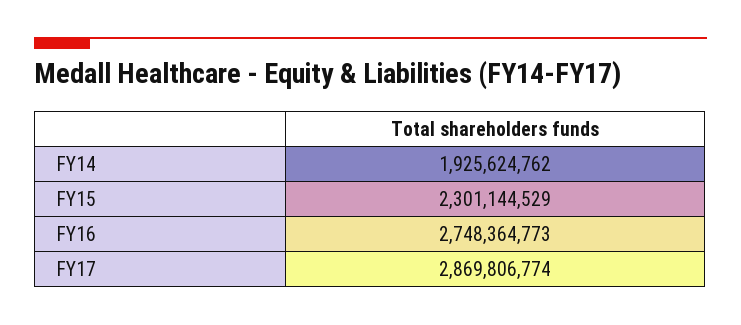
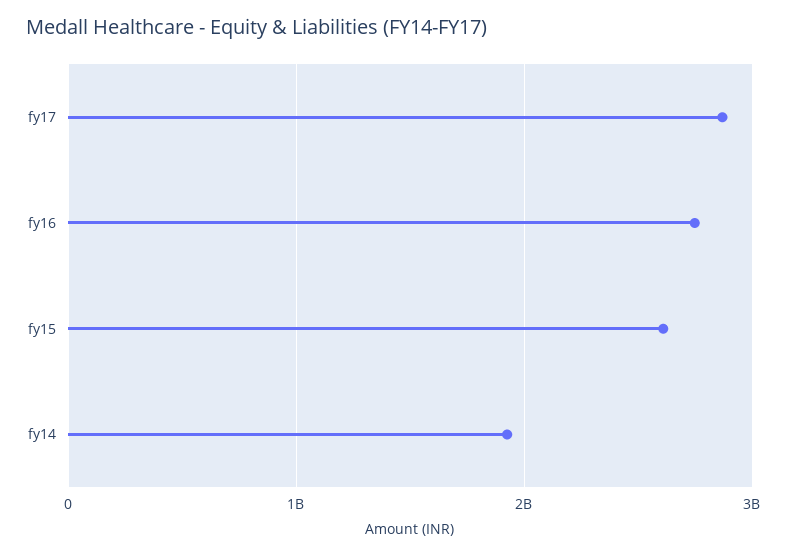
  {
    "FY14": 1925624762,
-   "FY15": 2301144529,
+   "FY15": 2600000000,
    "FY16": 2748364773,
    "FY17": 2869806774
  }

